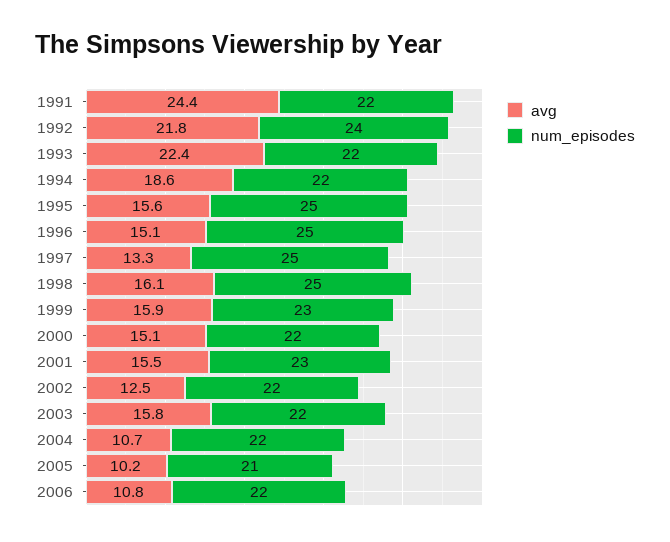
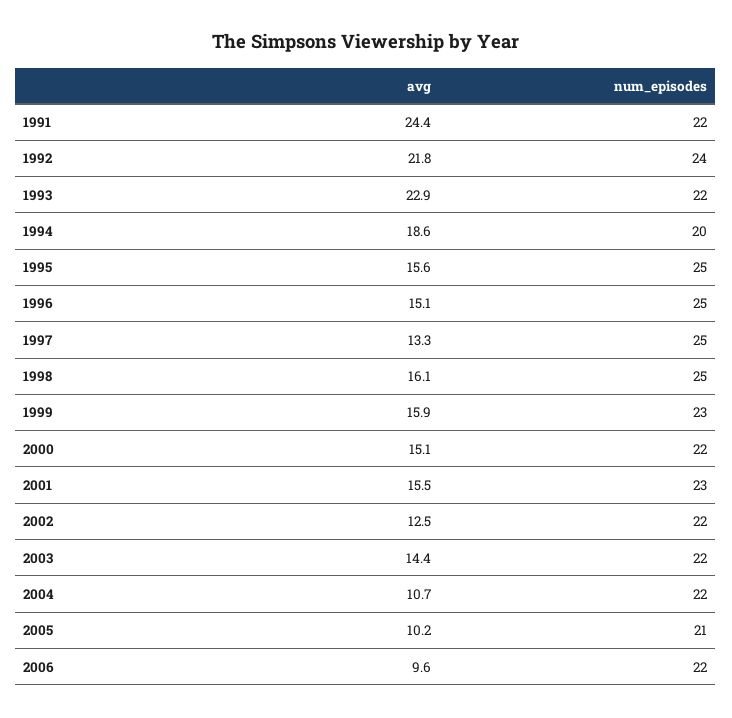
  {
    "avg": {
      "1991": 24.4,
      "1992": 21.8,
-     "1993": 22.4,
+     "1993": 22.9,
      "1994": 18.6,
      "1995": 15.6,
      "1996": 15.1,
      "1997": 13.3,
      "1998": 16.1,
      "1999": 15.9,
      "2000": 15.1,
      "2001": 15.5,
      "2002": 12.5,
-     "2003": 15.8,
+     "2003": 14.4,
      "2004": 10.7,
      "2005": 10.2,
-     "2006": 10.8
+     "2006": 9.6
    },
    "num_episodes": {
      "1991": 22,
      "1992": 24,
      "1993": 22,
-     "1994": 22,
+     "1994": 20,
      "1995": 25,
      "1996": 25,
      "1997": 25,
      "1998": 25,
      "1999": 23,
      "2000": 22,
      "2001": 23,
      "2002": 22,
      "2003": 22,
      "2004": 22,
      "2005": 21,
      "2006": 22
    }
  }

